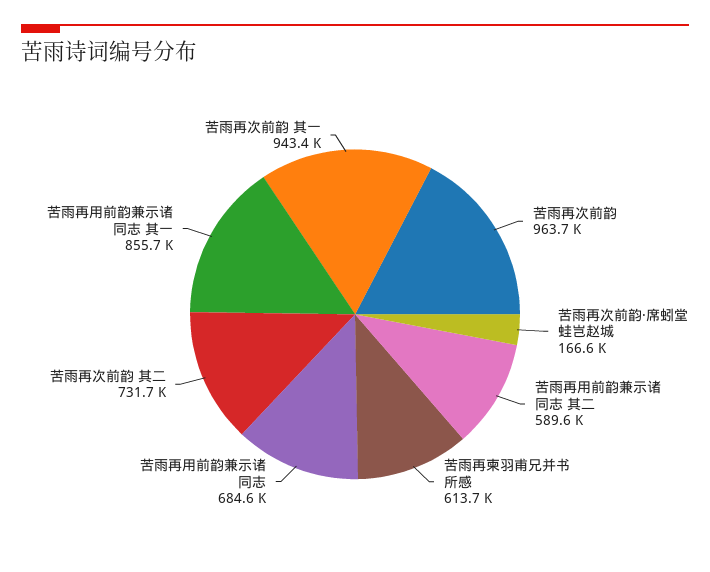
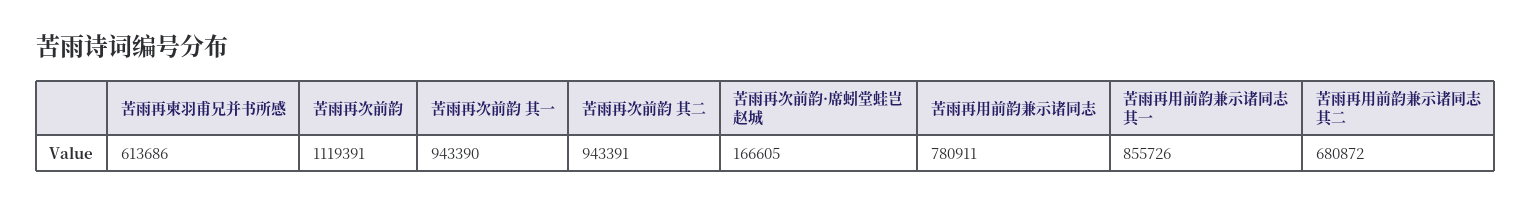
  {
-   "苦雨再次前韵": 963700,
+   "苦雨再次前韵": 1119391,
    "苦雨再次前韵·席蚓堂蛙岂赵城": 166605,
-   "苦雨再用前韵兼示诸同志 其二": 589600,
+   "苦雨再用前韵兼示诸同志 其二": 680872,
    "苦雨再柬羽甫兄并书所感": 613686,
-   "苦雨再用前韵兼示诸同志": 684600,
+   "苦雨再用前韵兼示诸同志": 780911,
-   "苦雨再次前韵 其二": 731700,
+   "苦雨再次前韵 其二": 943391,
    "苦雨再用前韵兼示诸同志 其一": 855726,
    "苦雨再次前韵 其一": 943390
  }

